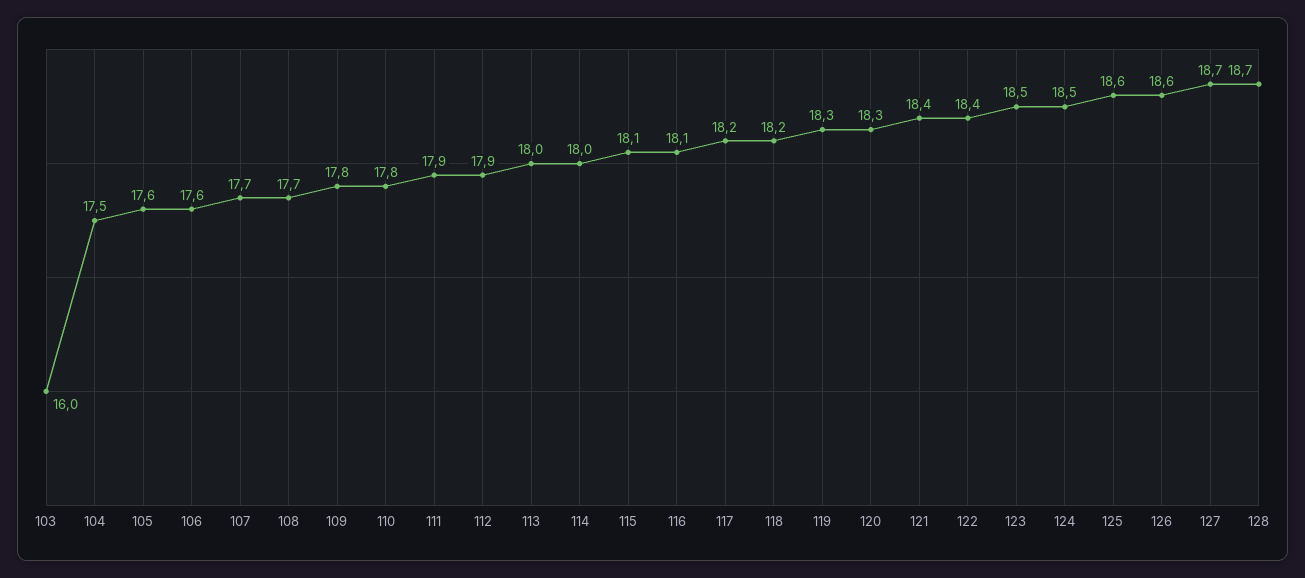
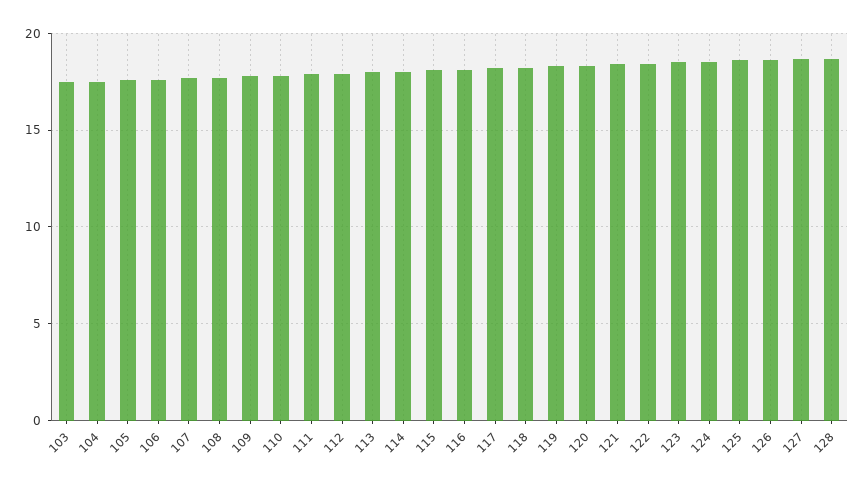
  {
-   "103": 16,
+   "103": 17.5,
    "104": 17.5,
    "105": 17.6,
    "106": 17.6,
    "107": 17.7,
    "108": 17.7,
    "109": 17.8,
    "110": 17.8,
    "111": 17.9,
    "112": 17.9,
    "113": 18,
    "114": 18,
    "115": 18.1,
    "116": 18.1,
    "117": 18.2,
    "118": 18.2,
    "119": 18.3,
    "120": 18.3,
    "121": 18.4,
    "122": 18.4,
    "123": 18.5,
    "124": 18.5,
    "125": 18.6,
    "126": 18.6,
    "127": 18.7,
    "128": 18.7
  }

